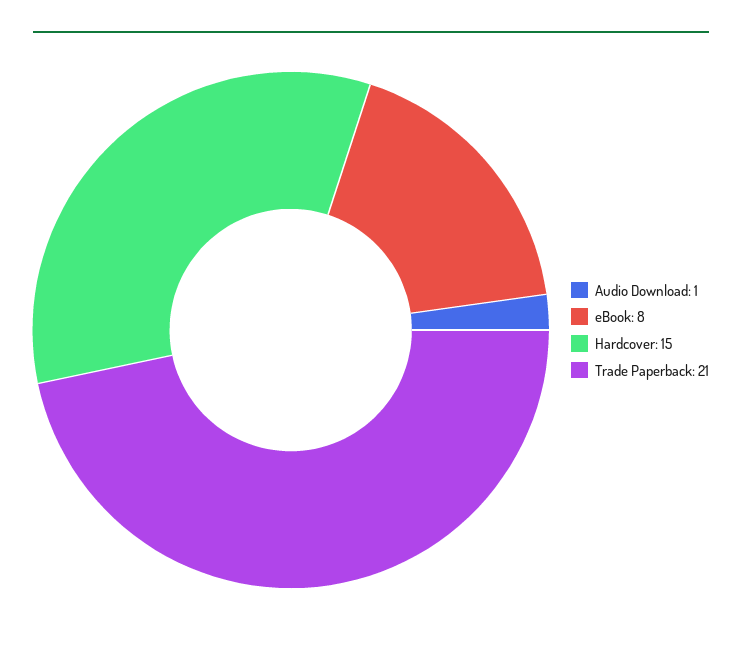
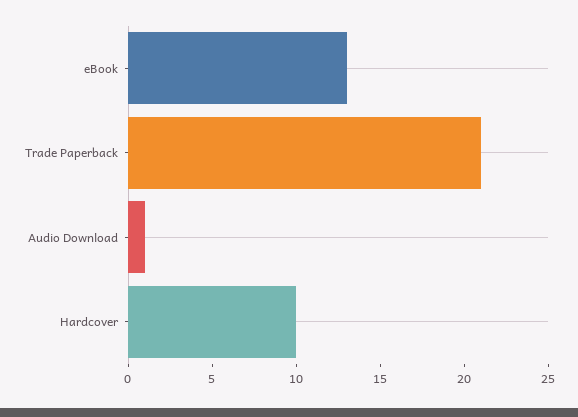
  {
    "Audio Download": 1,
-   "eBook": 8,
+   "eBook": 13,
-   "Hardcover": 15,
+   "Hardcover": 10,
    "Trade Paperback": 21
  }

